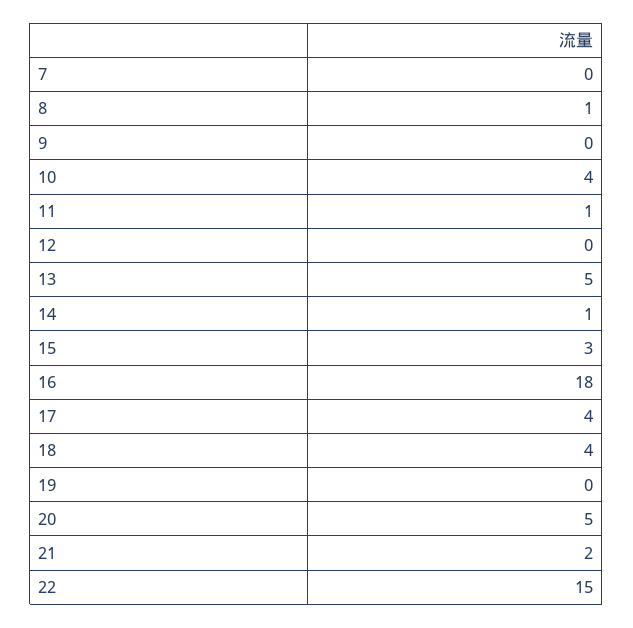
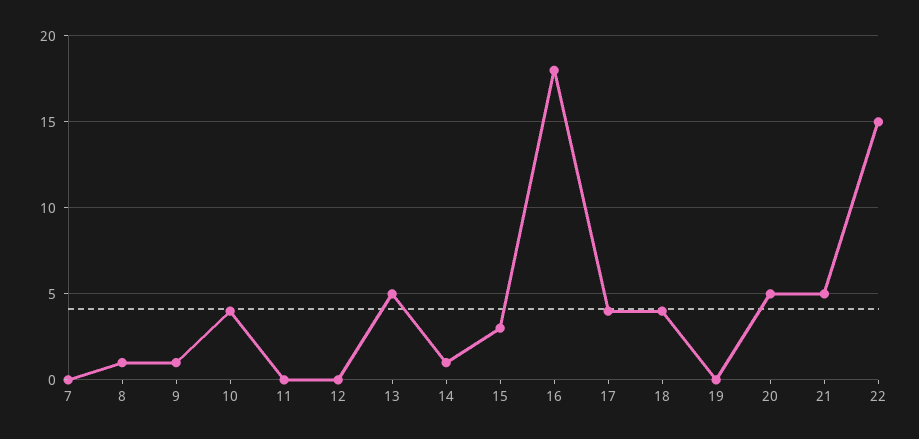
  {
    "7": 0,
    "8": 1,
-   "9": 0,
+   "9": 1,
    "10": 4,
-   "11": 1,
+   "11": 0,
    "12": 0,
    "13": 5,
    "14": 1,
    "15": 3,
    "16": 18,
    "17": 4,
    "18": 4,
    "19": 0,
    "20": 5,
-   "21": 2,
+   "21": 5,
    "22": 15
  }

